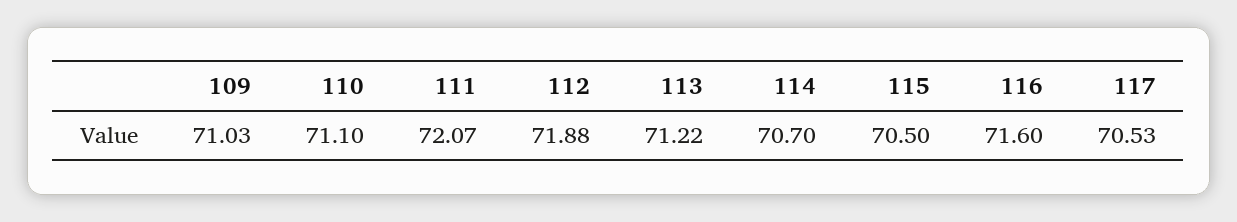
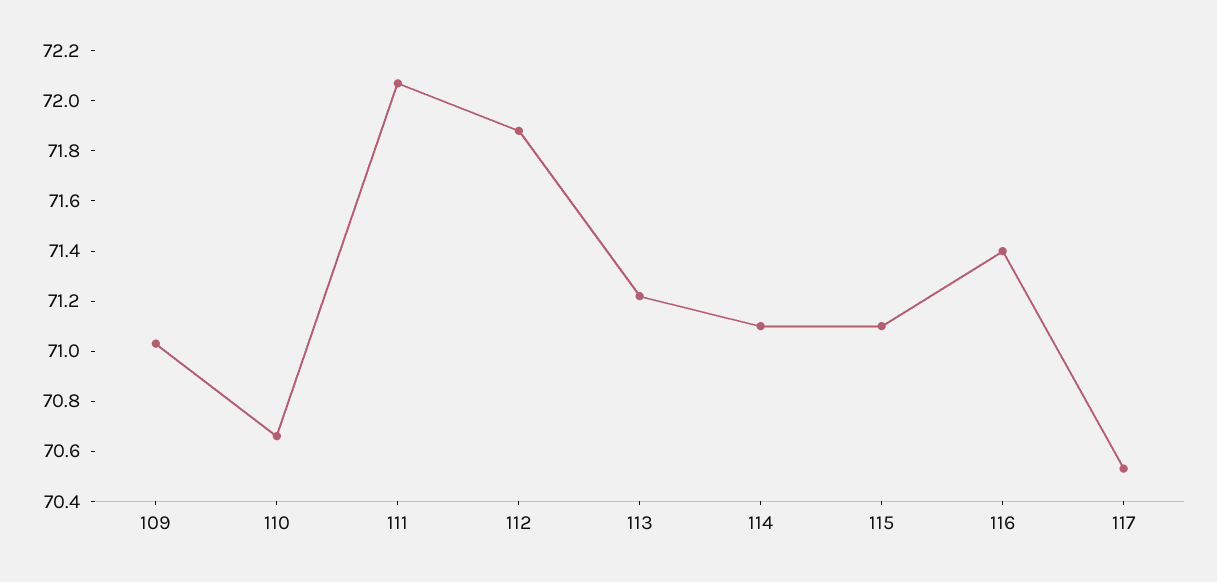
  {
    "109": 71.03,
-   "110": 71.1,
+   "110": 70.65,
    "111": 72.07,
    "112": 71.88,
    "113": 71.22,
-   "114": 70.7,
+   "114": 71.1,
-   "115": 70.5,
+   "115": 71.1,
-   "116": 71.6,
+   "116": 71.4,
    "117": 70.53
  }

